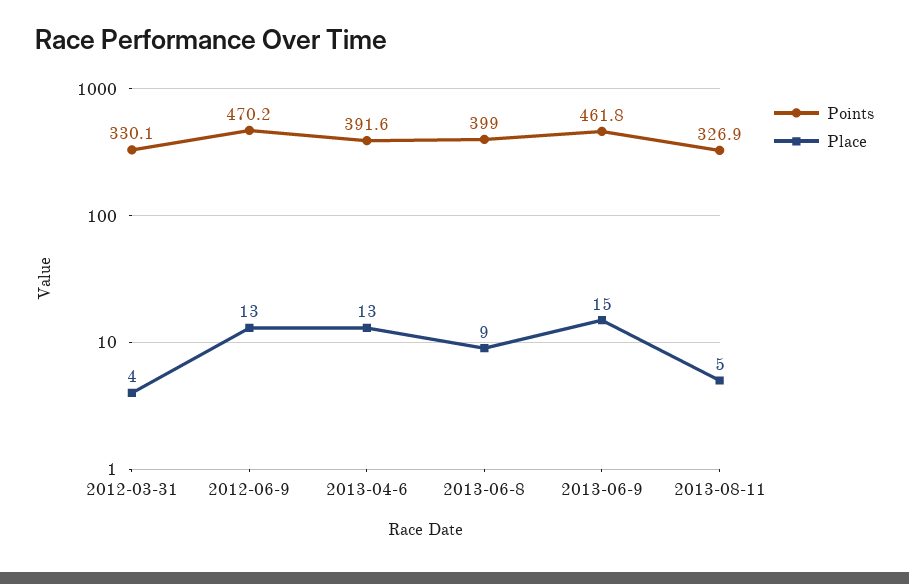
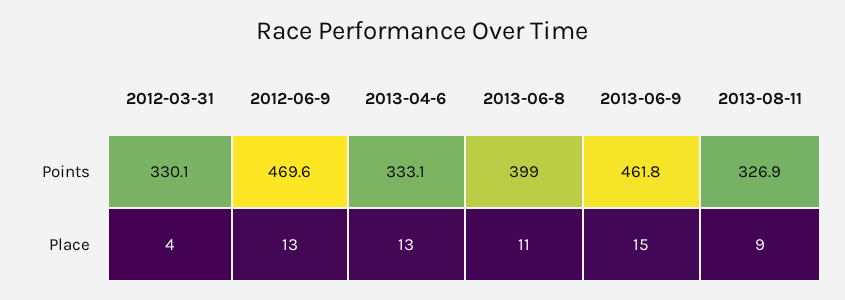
  {
    "Points": {
      "2012-03-31": 330.1,
-     "2012-06-9": 470.2,
+     "2012-06-9": 469.6,
-     "2013-04-6": 391.6,
+     "2013-04-6": 333.1,
      "2013-06-8": 399,
      "2013-06-9": 461.8,
      "2013-08-11": 326.9
    },
    "Place": {
      "2012-03-31": 4,
      "2012-06-9": 13,
      "2013-04-6": 13,
-     "2013-06-8": 9,
+     "2013-06-8": 11,
      "2013-06-9": 15,
-     "2013-08-11": 5
+     "2013-08-11": 9
    }
  }

